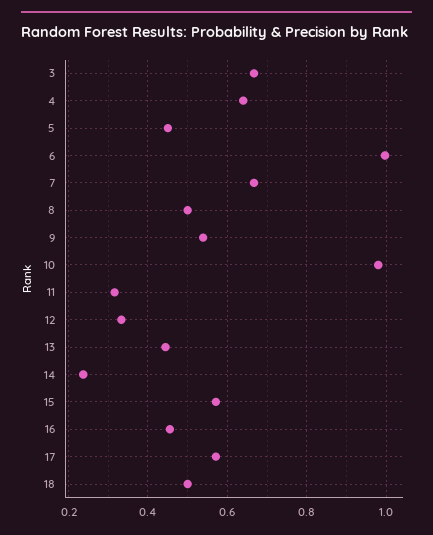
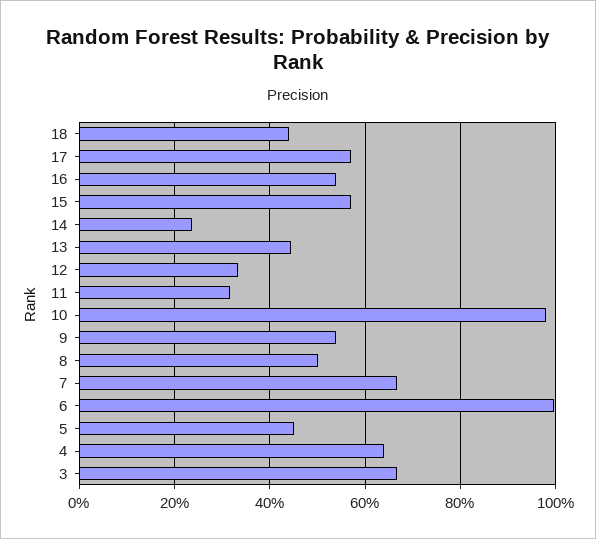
  {
    "3": 0.66,
    "4": 0.64,
    "5": 0.46,
    "6": 1,
    "7": 0.66,
    "8": 0.5,
    "9": 0.54,
    "10": 0.98,
    "11": 0.32,
    "12": 0.34,
    "13": 0.44,
    "14": 0.24,
    "15": 0.58,
-   "16": 0.46,
+   "16": 0.54,
    "17": 0.58,
-   "18": 0.5
+   "18": 0.44
  }

